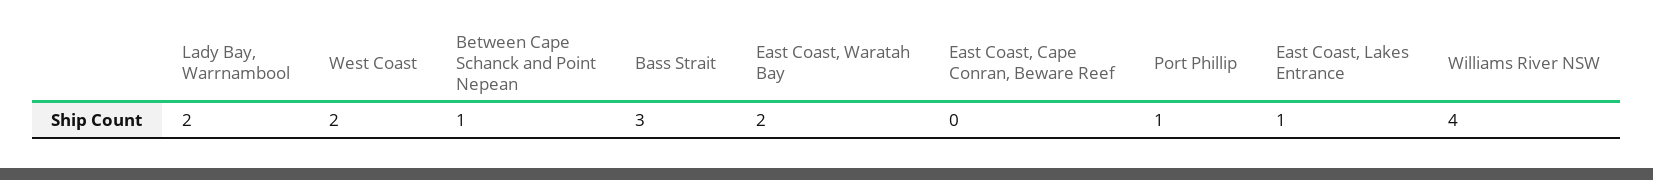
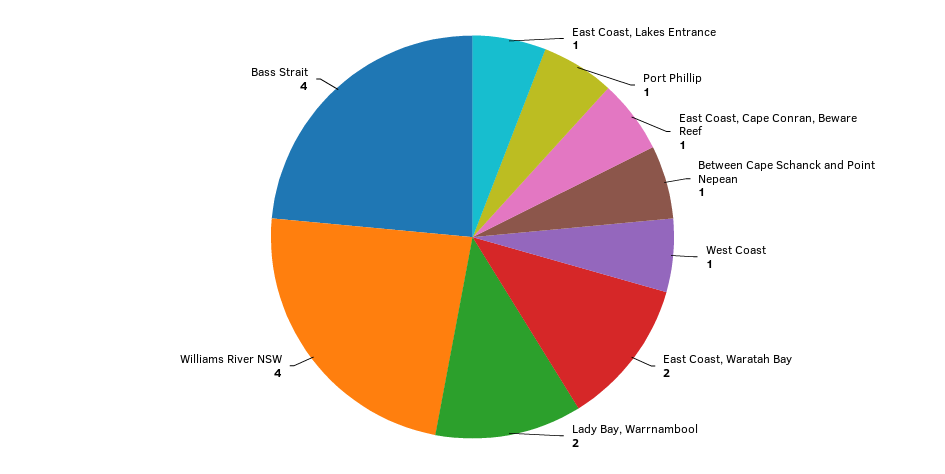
  {
    "Lady Bay, Warrnambool": 2,
-   "West Coast": 2,
+   "West Coast": 1,
    "Between Cape Schanck and Point Nepean": 1,
-   "Bass Strait": 3,
+   "Bass Strait": 4,
    "East Coast, Waratah Bay": 2,
-   "East Coast, Cape Conran, Beware Reef": 0,
+   "East Coast, Cape Conran, Beware Reef": 1,
    "Port Phillip": 1,
    "East Coast, Lakes Entrance": 1,
    "Williams River NSW": 4
  }

